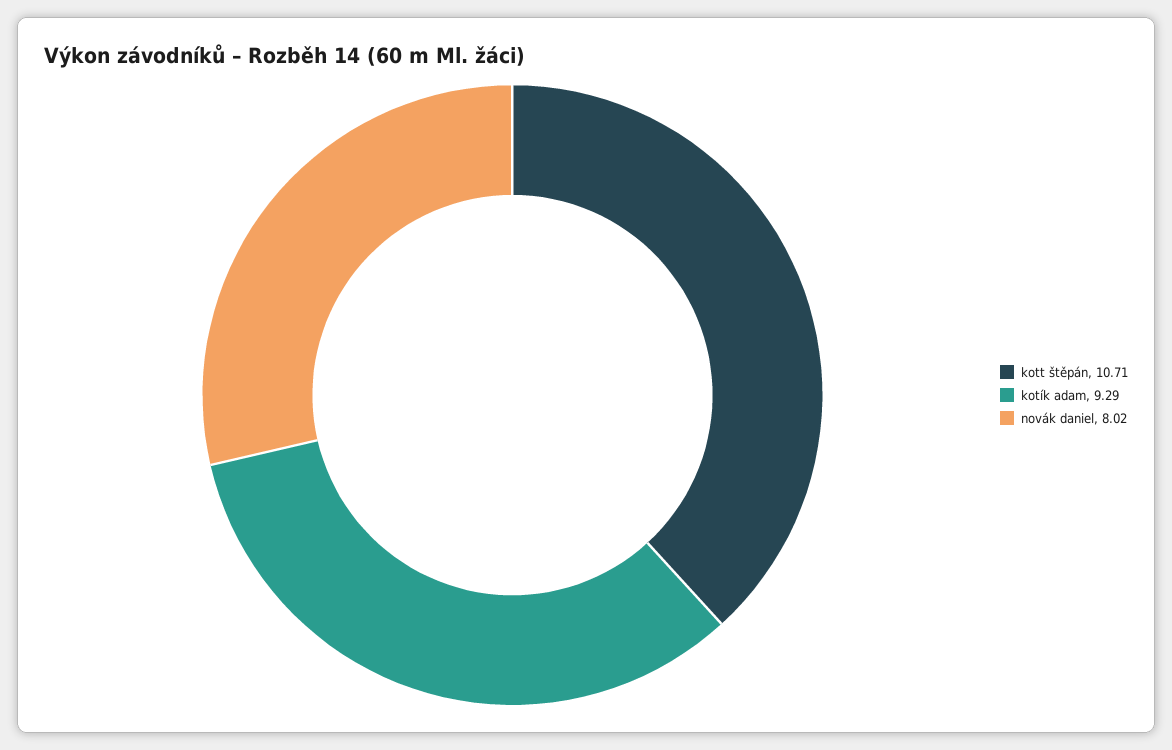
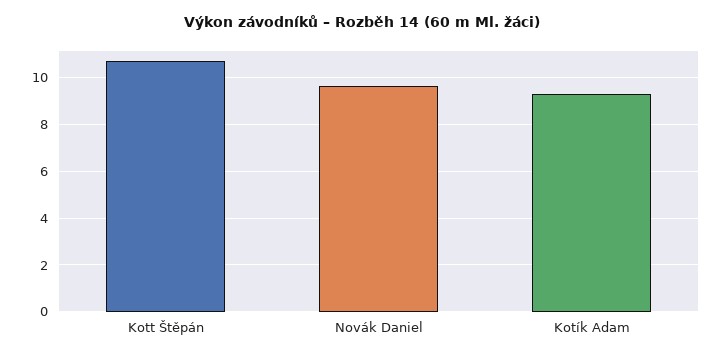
  {
    "kott štěpán": 10.71,
    "kotík adam": 9.29,
-   "novák daniel": 8.02
+   "novák daniel": 9.5
  }

